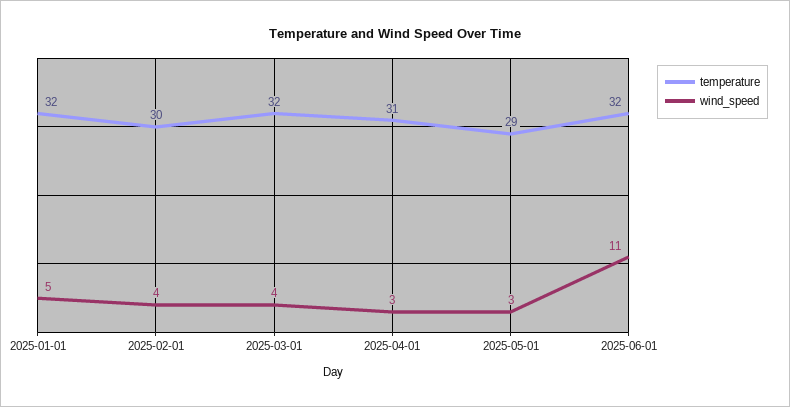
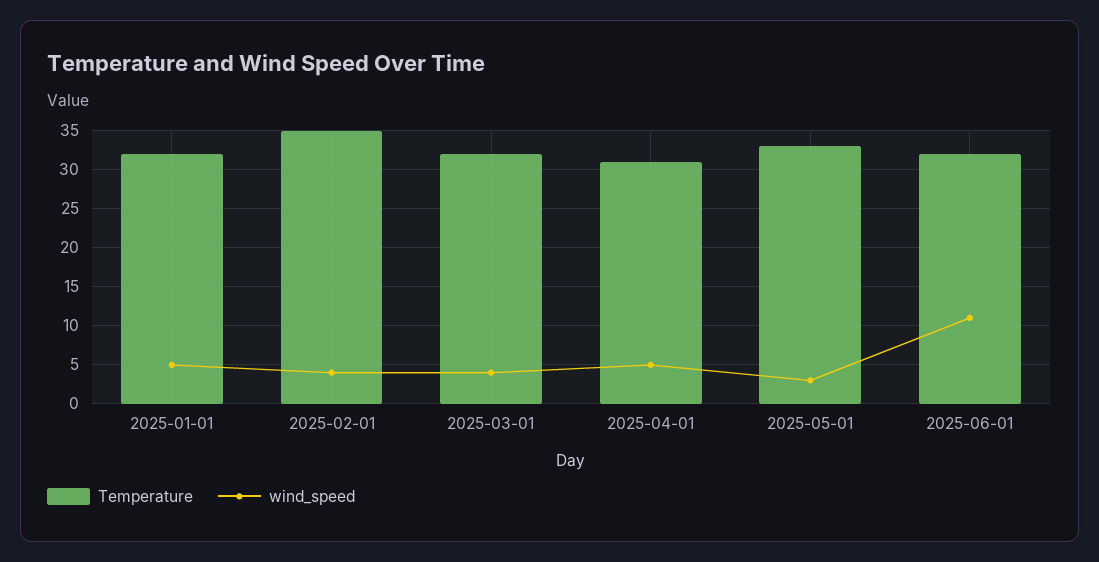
  {
    "temperature": {
      "2025-01-01": 32,
-     "2025-02-01": 30,
+     "2025-02-01": 35,
      "2025-03-01": 32,
      "2025-04-01": 31,
-     "2025-05-01": 29,
+     "2025-05-01": 33,
      "2025-06-01": 32
    },
    "wind_speed": {
      "2025-01-01": 5,
      "2025-02-01": 4,
      "2025-03-01": 4,
-     "2025-04-01": 3,
+     "2025-04-01": 5,
      "2025-05-01": 3,
      "2025-06-01": 11
    }
  }

